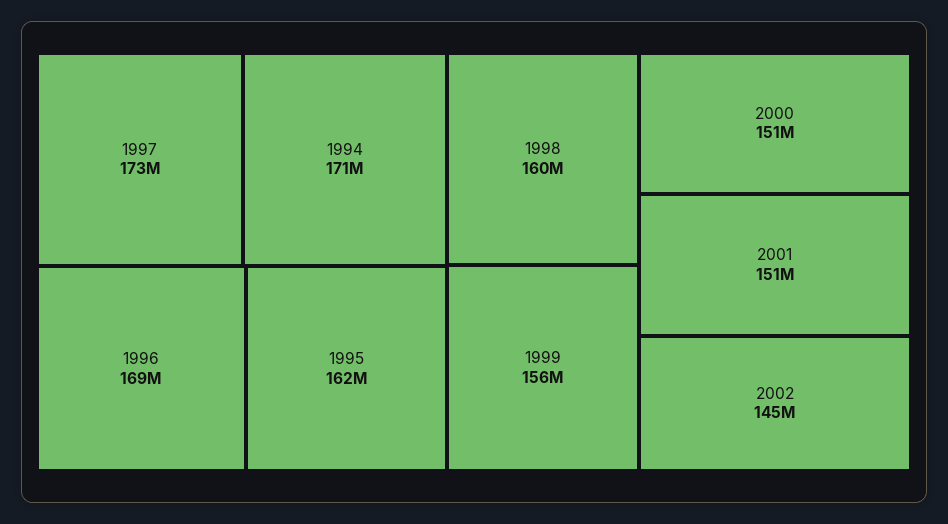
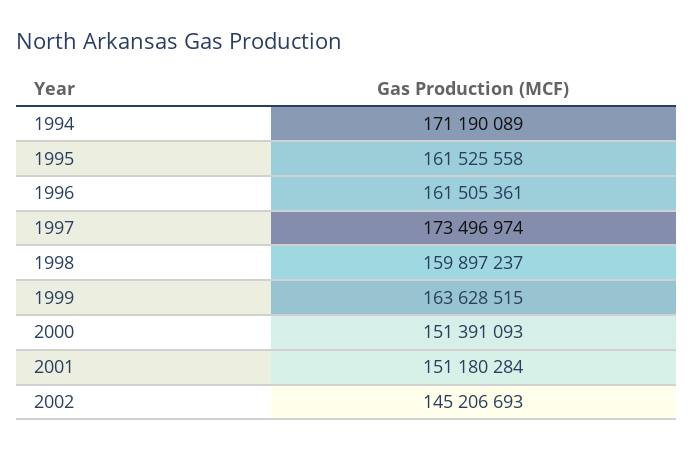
  {
    "1997": 173496974,
    "1994": 171190089,
-   "1996": 169000000,
+   "1996": 161505361,
    "1995": 161525558,
    "1998": 159897237,
-   "1999": 156000000,
+   "1999": 163628515,
    "2000": 151391093,
    "2001": 151180284,
    "2002": 145206693
  }

